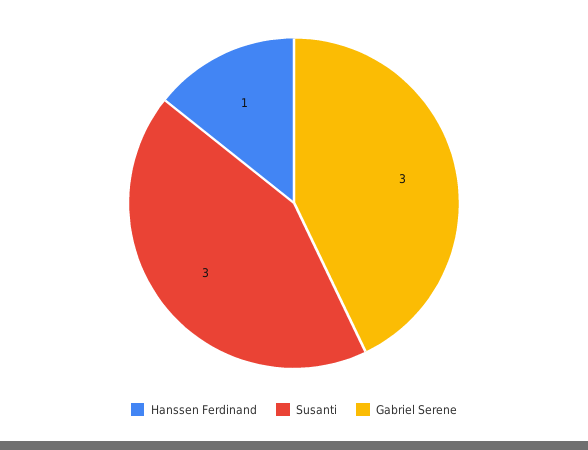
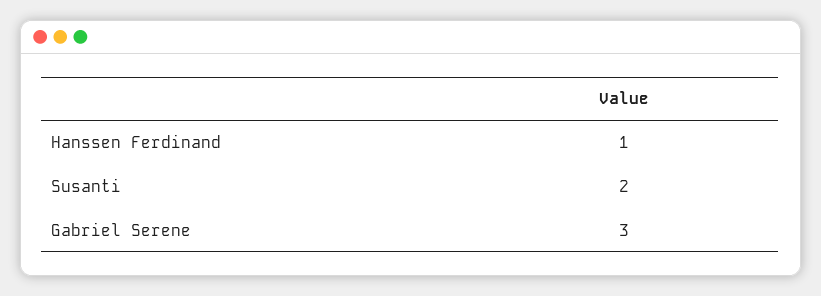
  {
    "Hanssen Ferdinand": 1,
-   "Susanti": 3,
+   "Susanti": 2,
    "Gabriel Serene": 3
  }

